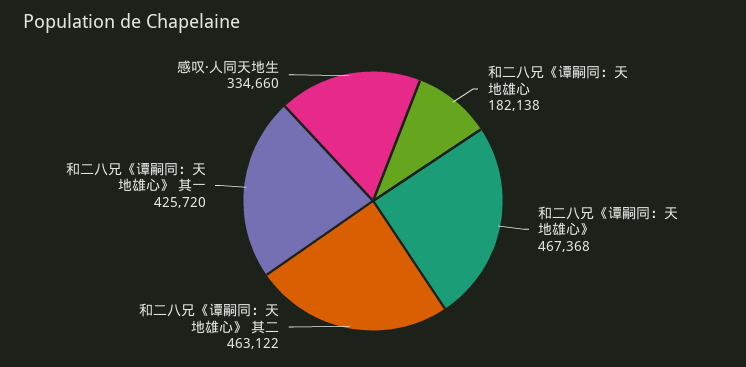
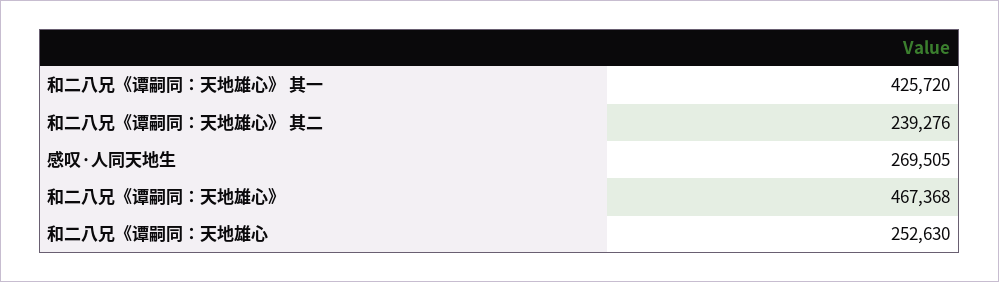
  {
-   "和二八兄《谭嗣同：天地雄心": 182138,
+   "和二八兄《谭嗣同：天地雄心": 252630,
    "和二八兄《谭嗣同：天地雄心》": 467368,
-   "和二八兄《谭嗣同：天地雄心》 其二": 463122,
+   "和二八兄《谭嗣同：天地雄心》 其二": 239276,
    "和二八兄《谭嗣同：天地雄心》 其一": 425720,
-   "感叹·人同天地生": 334660
+   "感叹·人同天地生": 269505
  }

